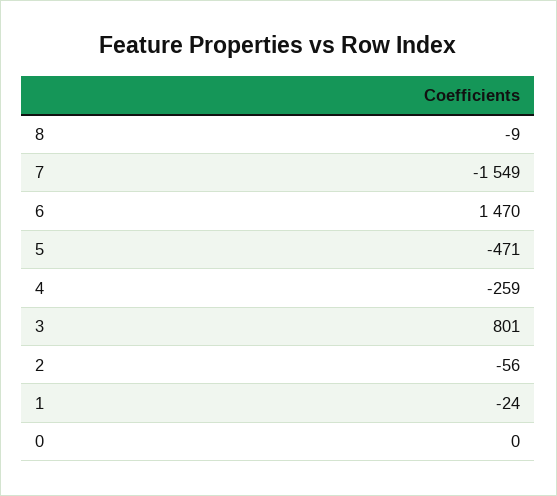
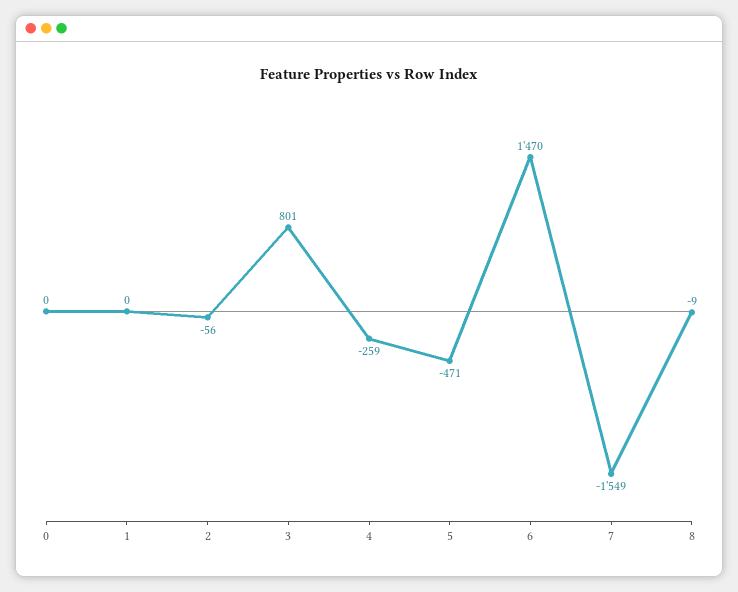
  {
    "8": -9,
    "7": -1549,
    "6": 1470,
    "5": -471,
    "4": -259,
    "3": 801,
    "2": -56,
-   "1": -24,
+   "1": 0,
    "0": 0
  }

